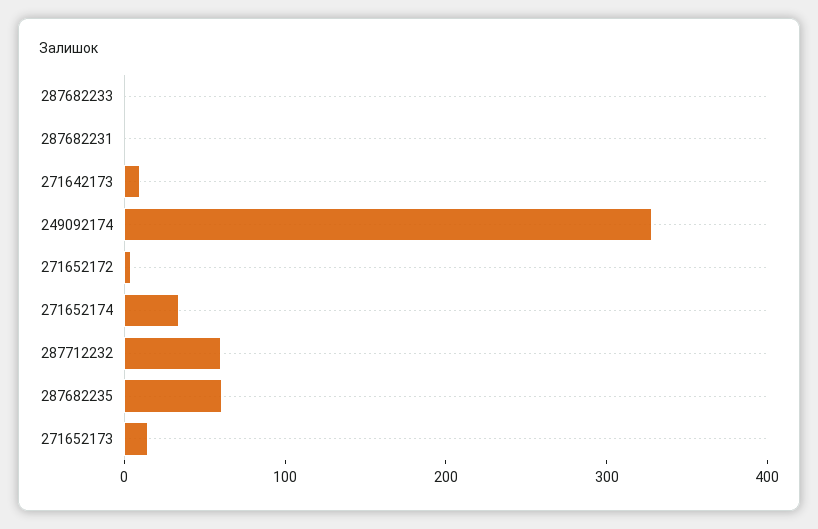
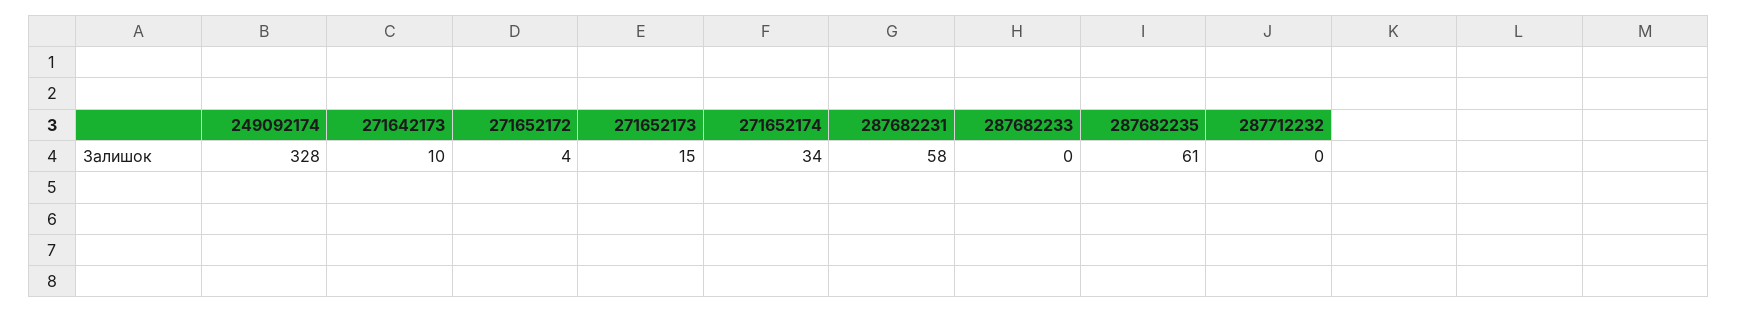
  {
    "287682233": 0,
-   "287682231": 0,
+   "287682231": 58,
    "271642173": 10,
    "249092174": 328,
    "271652172": 4,
    "271652174": 34,
-   "287712232": 60,
+   "287712232": 0,
    "287682235": 61,
    "271652173": 15
  }

